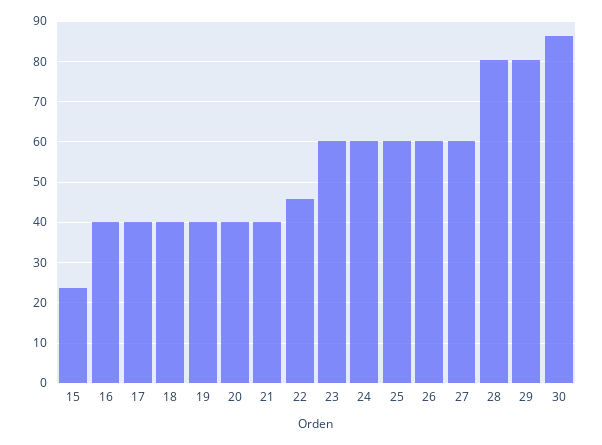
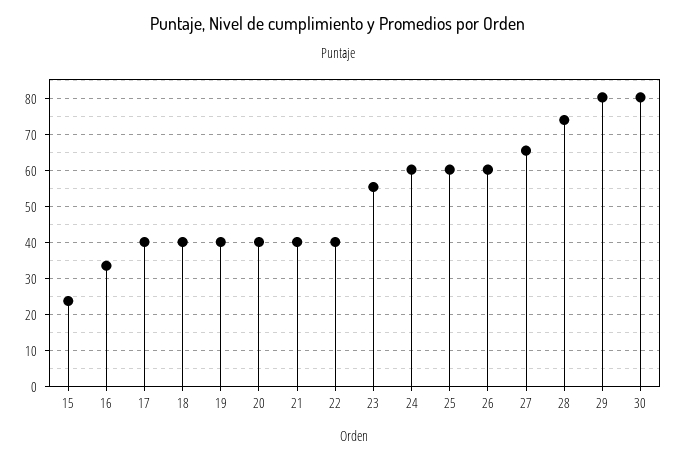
  {
    "15": 24,
-   "16": 40,
+   "16": 34,
    "17": 40,
    "18": 40,
    "19": 40,
    "20": 40,
    "21": 40,
-   "22": 46,
+   "22": 40,
-   "23": 60,
+   "23": 56,
    "24": 60,
    "25": 60,
    "26": 60,
-   "27": 60,
+   "27": 66,
-   "28": 80,
+   "28": 74,
    "29": 80,
-   "30": 86
+   "30": 80
  }

